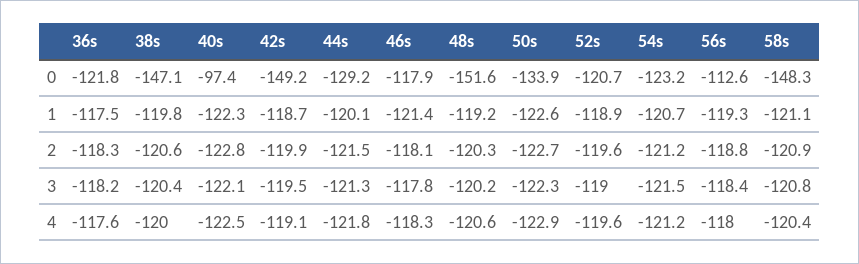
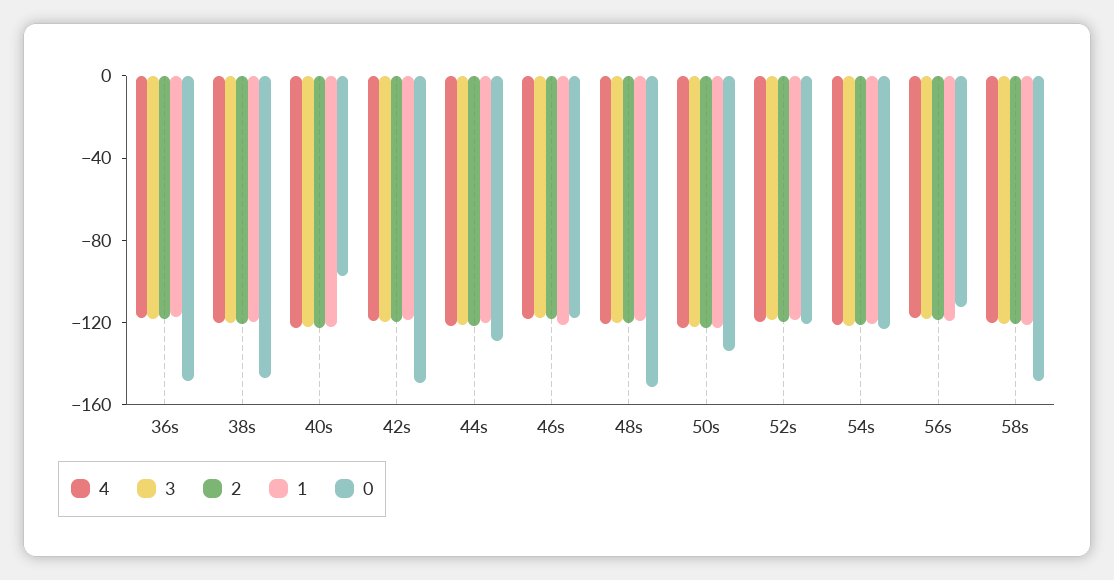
  {
    "0": {
-     "36s": -121.8,
+     "36s": -150,
      "38s": -147.1,
      "40s": -97.4,
      "42s": -149.2,
      "44s": -129.2,
      "46s": -117.9,
      "48s": -151.6,
      "50s": -133.9,
      "52s": -120.7,
      "54s": -123.2,
      "56s": -112.6,
      "58s": -148.3
    },
    "1": {
      "36s": -117.5,
      "38s": -119.8,
      "40s": -122.3,
      "42s": -118.7,
      "44s": -120.1,
      "46s": -121.4,
      "48s": -119.2,
      "50s": -122.6,
      "52s": -118.9,
      "54s": -120.7,
      "56s": -119.3,
      "58s": -121.1
    },
    "2": {
      "36s": -118.3,
      "38s": -120.6,
      "40s": -122.8,
      "42s": -119.9,
      "44s": -121.5,
      "46s": -118.1,
      "48s": -120.3,
      "50s": -122.7,
      "52s": -119.6,
      "54s": -121.2,
      "56s": -118.8,
      "58s": -120.9
    },
    "3": {
      "36s": -118.2,
      "38s": -120.4,
      "40s": -122.1,
      "42s": -119.5,
      "44s": -121.3,
      "46s": -117.8,
      "48s": -120.2,
      "50s": -122.3,
      "52s": -119,
      "54s": -121.5,
      "56s": -118.4,
      "58s": -120.8
    },
    "4": {
      "36s": -117.6,
      "38s": -120,
      "40s": -122.5,
      "42s": -119.1,
      "44s": -121.8,
      "46s": -118.3,
      "48s": -120.6,
      "50s": -122.9,
      "52s": -119.6,
      "54s": -121.2,
      "56s": -118,
      "58s": -120.4
    }
  }

